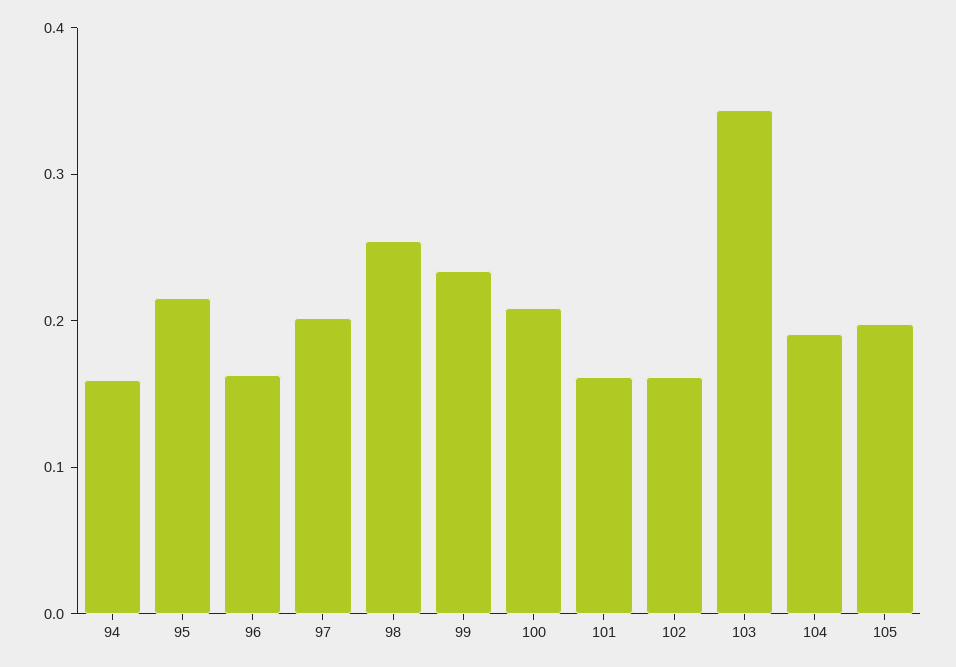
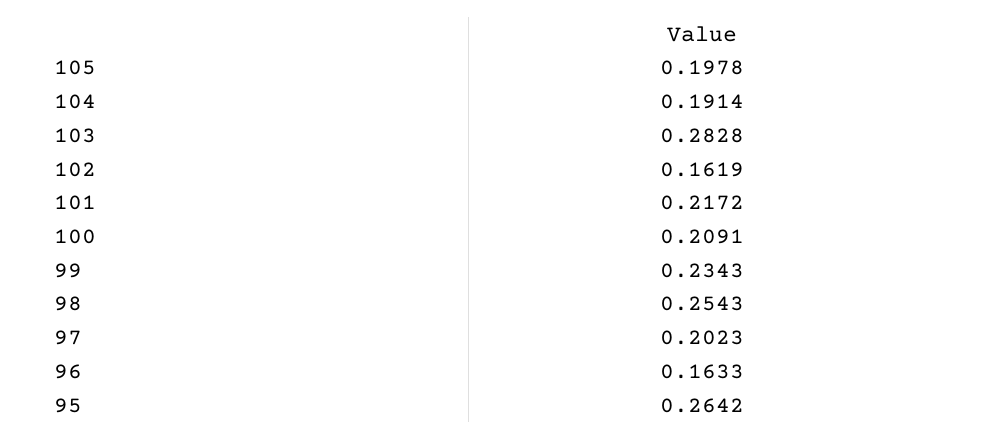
  {
-   "94": 0.16,
-   "95": 0.22,
+   "95": 0.2642,
    "96": 0.1633,
    "97": 0.2023,
    "98": 0.2543,
    "99": 0.2343,
    "100": 0.2091,
-   "101": 0.16,
+   "101": 0.2172,
    "102": 0.1619,
-   "103": 0.34,
+   "103": 0.2828,
    "104": 0.1914,
    "105": 0.1978
  }

